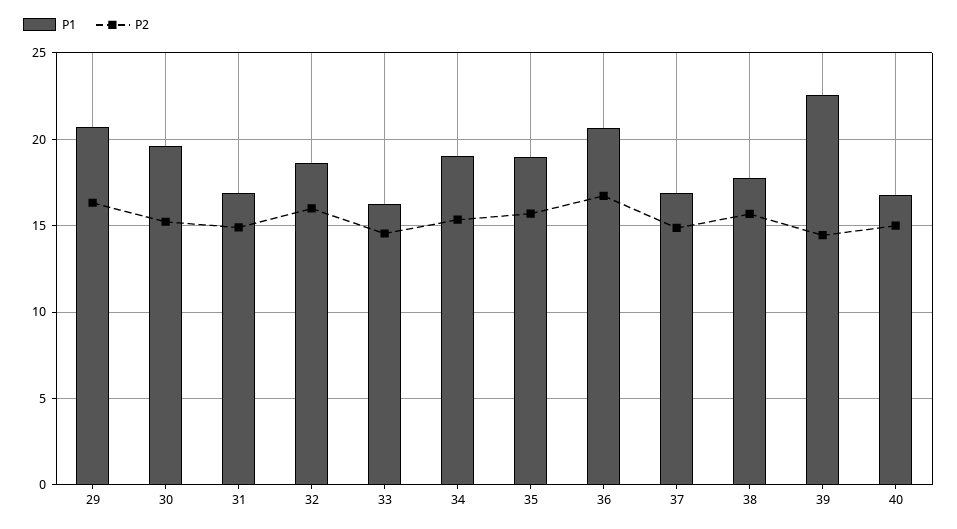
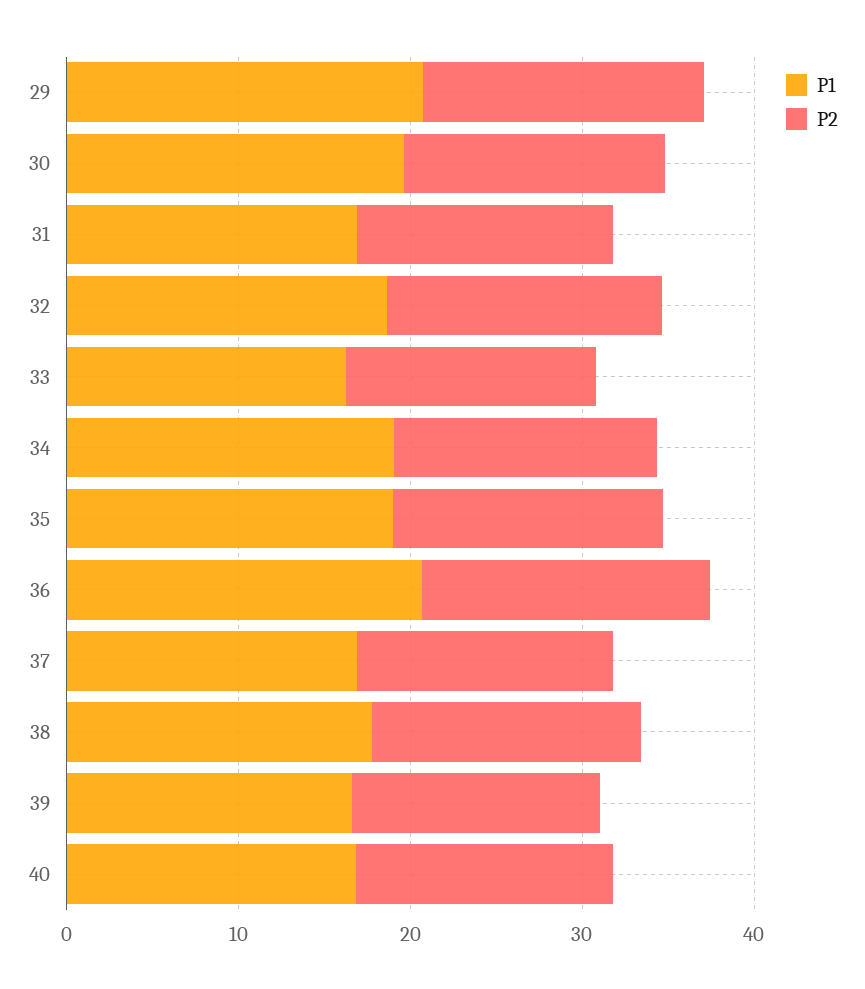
  {
    "P1": {
      "29": 20.5,
      "30": 19.5,
      "31": 17,
      "32": 18.5,
      "33": 16.5,
      "34": 19,
      "35": 19,
      "36": 20.5,
      "37": 17,
      "38": 18,
-     "39": 22.5,
+     "39": 16,
      "40": 17
    },
    "P2": {
      "29": 16.5,
      "30": 15,
      "31": 15,
      "32": 16,
      "33": 14.5,
      "34": 15.5,
      "35": 15.5,
      "36": 16.5,
      "37": 15,
      "38": 15.5,
      "39": 14.5,
      "40": 15
    }
  }

